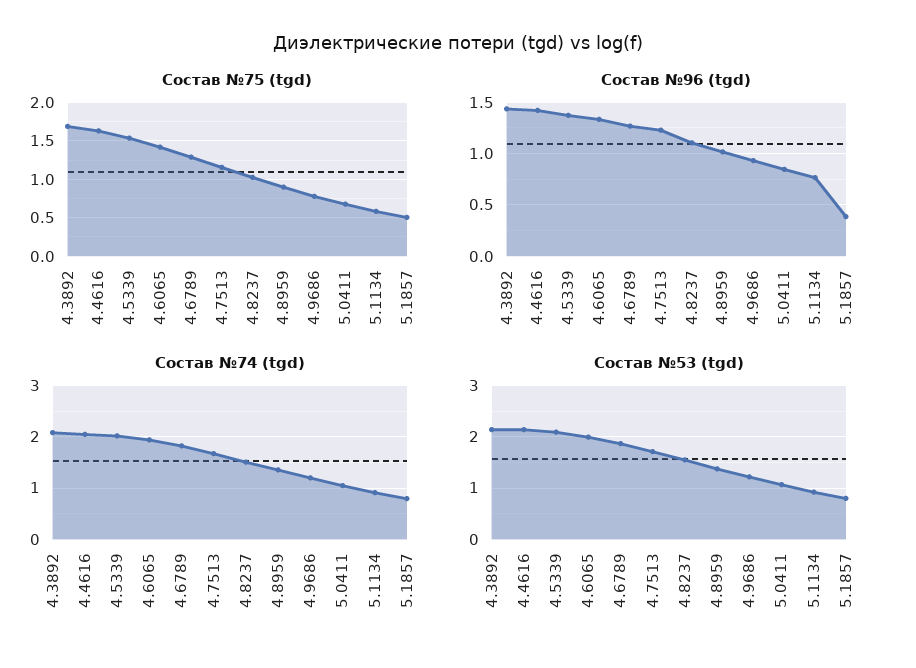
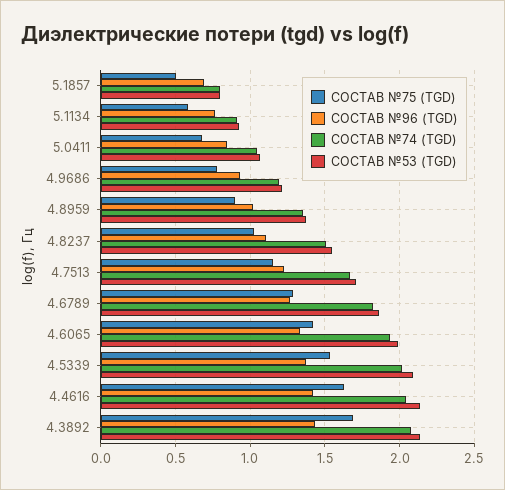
  {
    "Состав №75 (tgd)": {
      "4.3892": 1.7,
      "4.4616": 1.65,
      "4.5339": 1.55,
      "4.6065": 1.4,
      "4.6789": 1.3,
      "4.7513": 1.15,
      "4.8237": 1,
      "4.8959": 0.9,
      "4.9686": 0.8,
      "5.0411": 0.7,
      "5.1134": 0.6,
      "5.1857": 0.5
    },
    "Состав №96 (tgd)": {
      "4.3892": 1.45,
      "4.4616": 1.4,
      "4.5339": 1.35,
      "4.6065": 1.35,
      "4.6789": 1.25,
      "4.7513": 1.25,
      "4.8237": 1.1,
      "4.8959": 1,
      "4.9686": 0.95,
      "5.0411": 0.85,
      "5.1134": 0.75,
-     "5.1857": 0.4
+     "5.1857": 0.7
    },
    "Состав №74 (tgd)": {
      "4.3892": 2.1,
      "4.4616": 2.05,
      "4.5339": 2,
      "4.6065": 1.95,
      "4.6789": 1.8,
      "4.7513": 1.65,
      "4.8237": 1.5,
      "4.8959": 1.35,
      "4.9686": 1.2,
      "5.0411": 1.05,
      "5.1134": 0.9,
      "5.1857": 0.8
    },
    "Состав №53 (tgd)": {
      "4.3892": 2.15,
      "4.4616": 2.15,
      "4.5339": 2.1,
      "4.6065": 2,
      "4.6789": 1.85,
      "4.7513": 1.7,
      "4.8237": 1.55,
      "4.8959": 1.35,
      "4.9686": 1.2,
      "5.0411": 1.05,
      "5.1134": 0.9,
      "5.1857": 0.8
    }
  }

